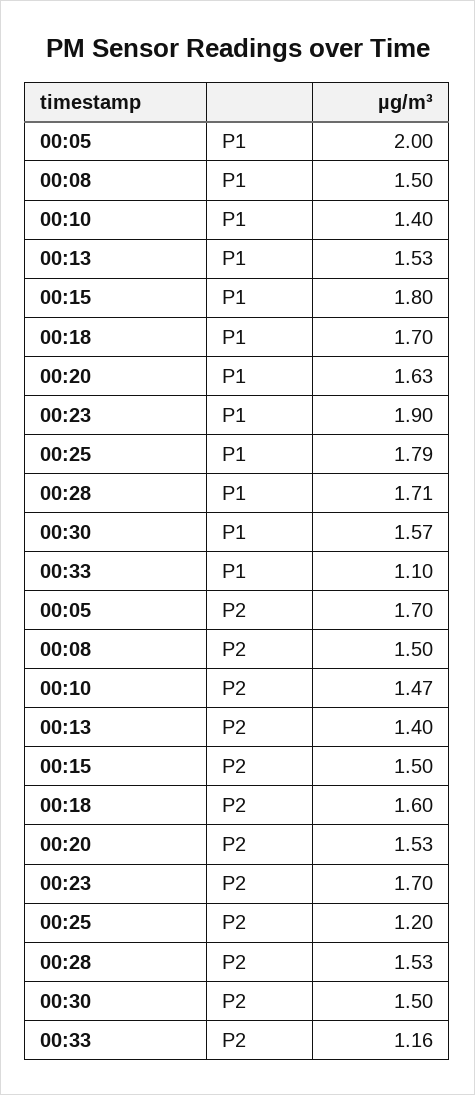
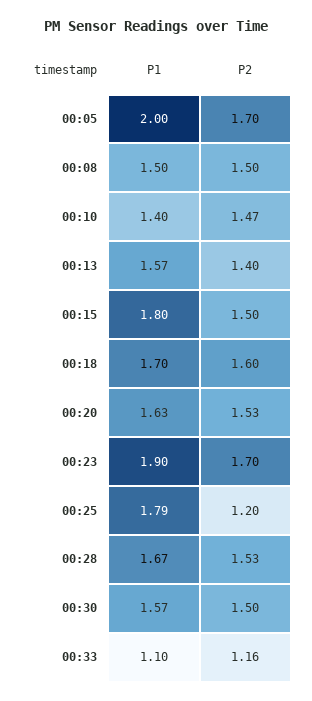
  {
    "00:05": {
      "P1": 2,
      "P2": 1.7
    },
    "00:08": {
      "P1": 1.5,
      "P2": 1.5
    },
    "00:10": {
      "P1": 1.4,
      "P2": 1.47
    },
    "00:13": {
-     "P1": 1.53,
+     "P1": 1.57,
      "P2": 1.4
    },
    "00:15": {
      "P1": 1.8,
      "P2": 1.5
    },
    "00:18": {
      "P1": 1.7,
      "P2": 1.6
    },
    "00:20": {
      "P1": 1.63,
      "P2": 1.53
    },
    "00:23": {
      "P1": 1.9,
      "P2": 1.7
    },
    "00:25": {
      "P1": 1.79,
      "P2": 1.2
    },
    "00:28": {
-     "P1": 1.71,
+     "P1": 1.67,
      "P2": 1.53
    },
    "00:30": {
      "P1": 1.57,
      "P2": 1.5
    },
    "00:33": {
      "P1": 1.1,
      "P2": 1.16
    }
  }

